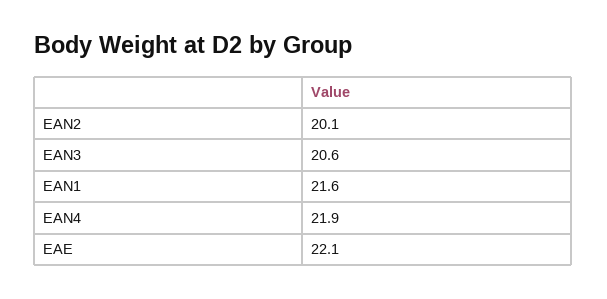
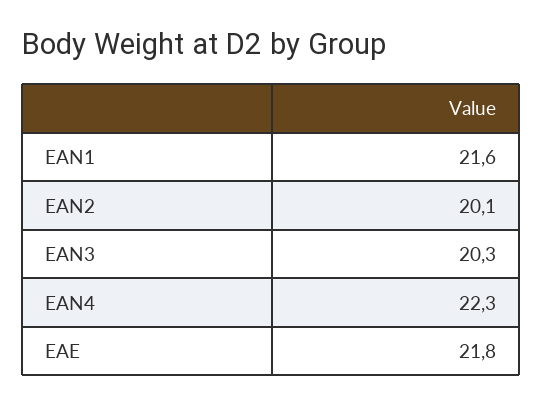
  {
    "EAN2": 20.1,
-   "EAN3": 20.6,
+   "EAN3": 20.3,
    "EAN1": 21.6,
-   "EAN4": 21.9,
+   "EAN4": 22.3,
-   "EAE": 22.1
+   "EAE": 21.8
  }

